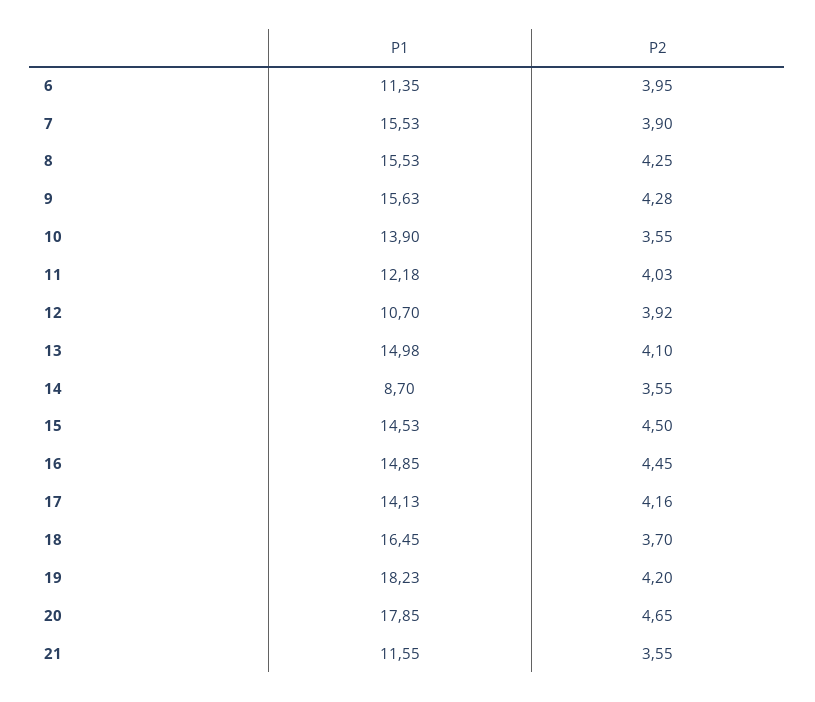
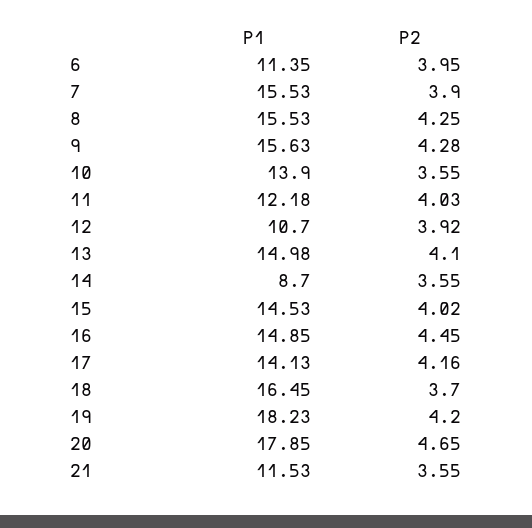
  {
    "P1": {
      "6": 11.35,
      "7": 15.53,
      "8": 15.53,
      "9": 15.63,
      "10": 13.9,
      "11": 12.18,
      "12": 10.7,
      "13": 14.98,
      "14": 8.7,
      "15": 14.53,
      "16": 14.85,
      "17": 14.13,
      "18": 16.45,
      "19": 18.23,
      "20": 17.85,
-     "21": 11.55
+     "21": 11.53
    },
    "P2": {
      "6": 3.95,
      "7": 3.9,
      "8": 4.25,
      "9": 4.28,
      "10": 3.55,
      "11": 4.03,
      "12": 3.92,
      "13": 4.1,
      "14": 3.55,
-     "15": 4.5,
+     "15": 4.02,
      "16": 4.45,
      "17": 4.16,
      "18": 3.7,
      "19": 4.2,
      "20": 4.65,
      "21": 3.55
    }
  }

